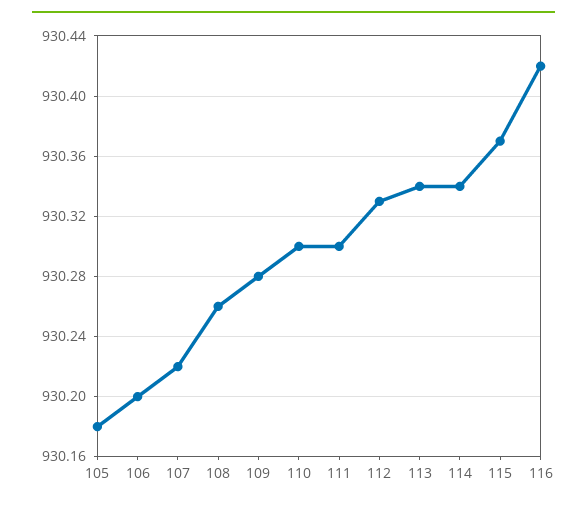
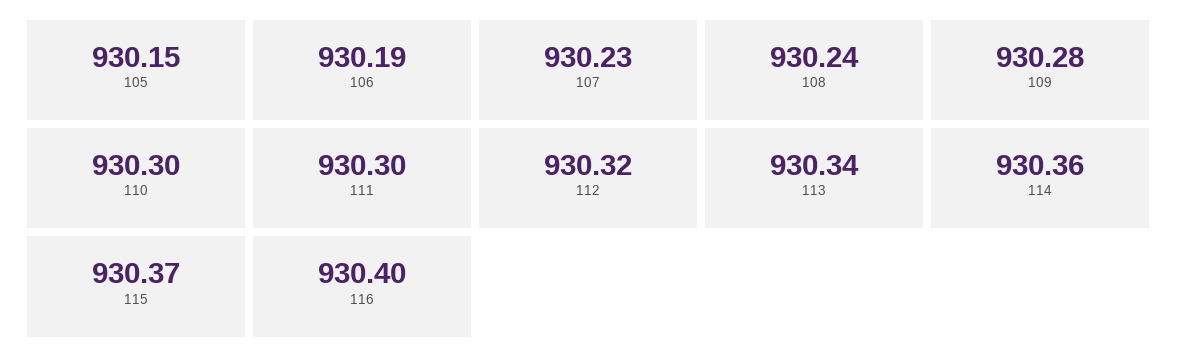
  {
-   "105": 930.18,
+   "105": 930.15,
-   "106": 930.2,
+   "106": 930.19,
-   "107": 930.22,
+   "107": 930.23,
-   "108": 930.26,
+   "108": 930.24,
    "109": 930.28,
    "110": 930.3,
    "111": 930.3,
-   "112": 930.33,
+   "112": 930.32,
    "113": 930.34,
-   "114": 930.34,
+   "114": 930.36,
    "115": 930.37,
-   "116": 930.42
+   "116": 930.4
  }

